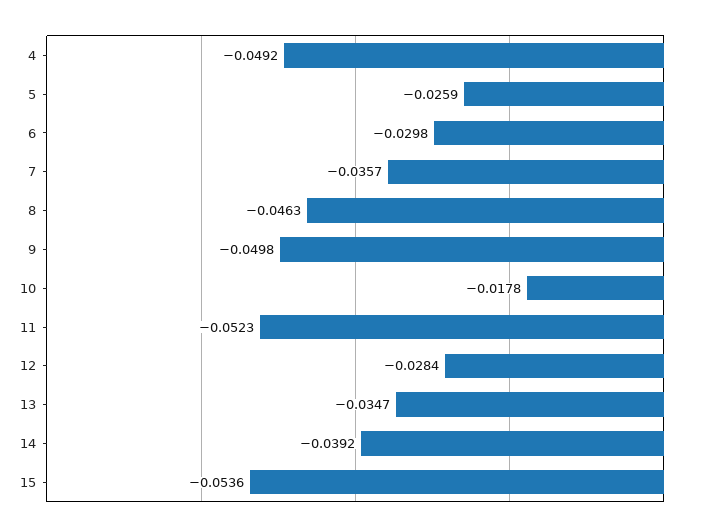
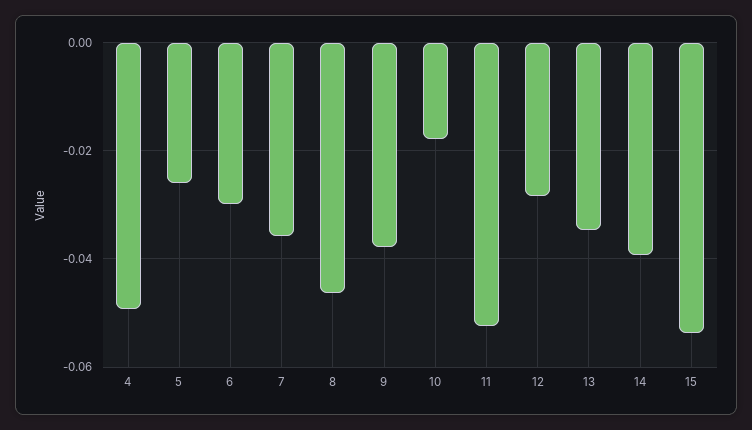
  {
    "4": -0.0492,
    "5": -0.0259,
    "6": -0.0298,
    "7": -0.0357,
    "8": -0.0463,
-   "9": -0.0498,
+   "9": -0.038,
    "10": -0.0178,
    "11": -0.0523,
    "12": -0.0284,
    "13": -0.0347,
    "14": -0.0392,
    "15": -0.0536
  }

